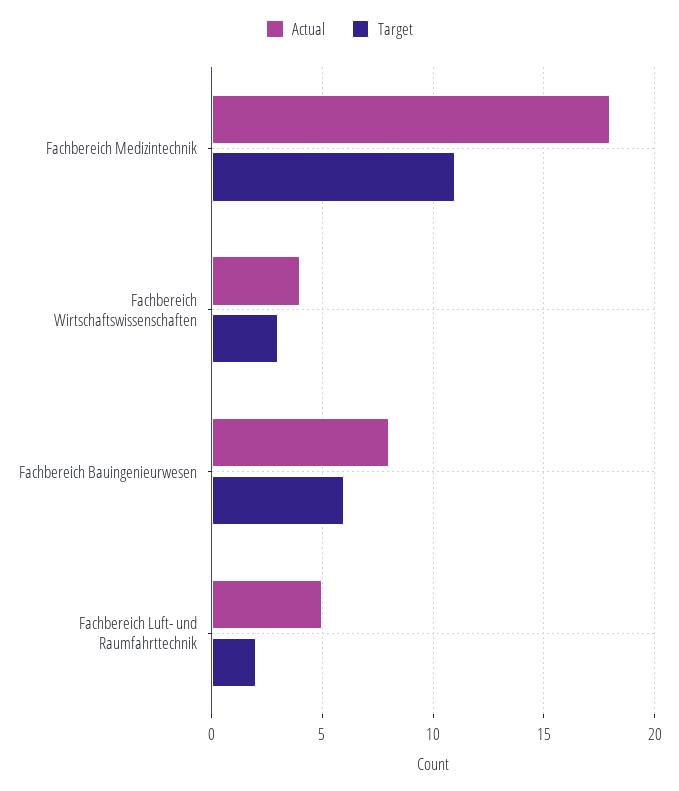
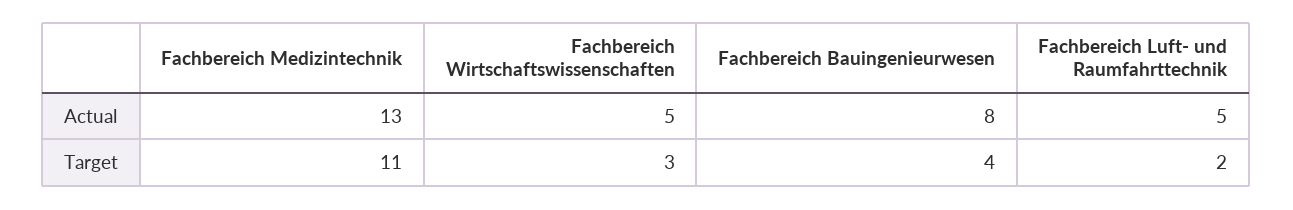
  {
    "Actual": {
-     "Fachbereich Medizintechnik": 18,
+     "Fachbereich Medizintechnik": 13,
-     "Fachbereich Wirtschaftswissenschaften": 4,
+     "Fachbereich Wirtschaftswissenschaften": 5,
      "Fachbereich Bauingenieurwesen": 8,
      "Fachbereich Luft- und Raumfahrttechnik": 5
    },
    "Target": {
      "Fachbereich Medizintechnik": 11,
      "Fachbereich Wirtschaftswissenschaften": 3,
-     "Fachbereich Bauingenieurwesen": 6,
+     "Fachbereich Bauingenieurwesen": 4,
      "Fachbereich Luft- und Raumfahrttechnik": 2
    }
  }

